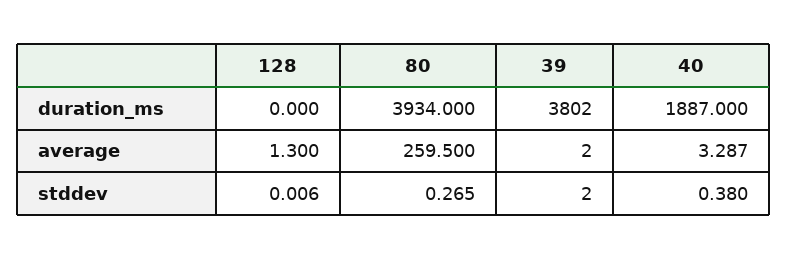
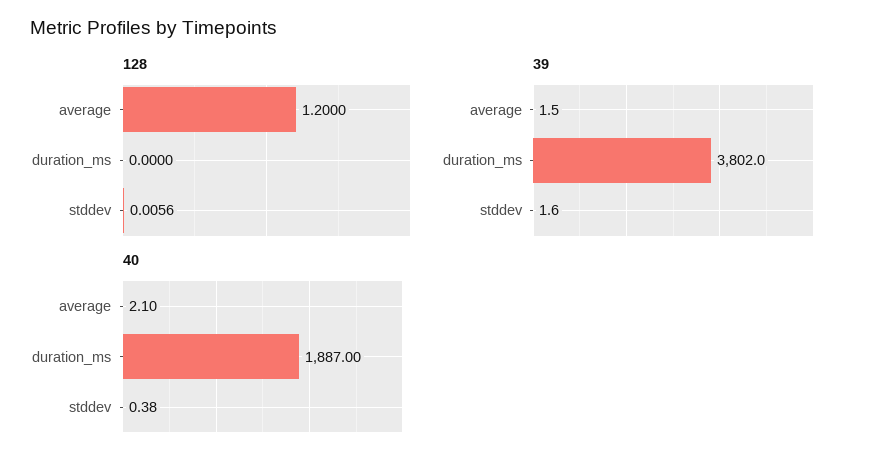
  {
    "128": {
      "duration_ms": 0,
-     "average": 1.3,
+     "average": 1.2,
      "stddev": 0.0056
    },
-   "80": {
-     "duration_ms": 3934,
-     "average": 259.5,
-     "stddev": 0.265
-   },
    "39": {
      "duration_ms": 3802,
      "average": 1.5,
      "stddev": 1.6
    },
    "40": {
      "duration_ms": 1887,
-     "average": 3.287,
+     "average": 2.1,
      "stddev": 0.38
    }
  }

